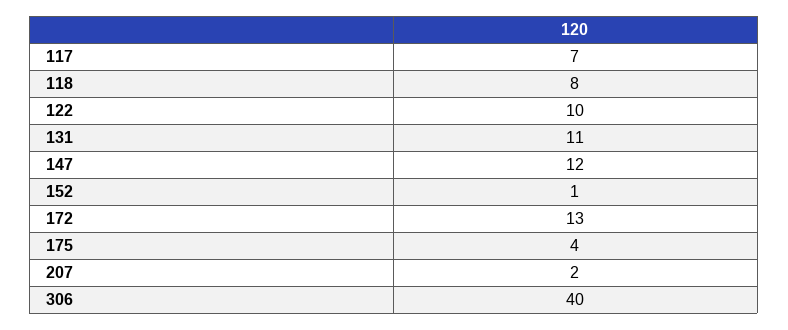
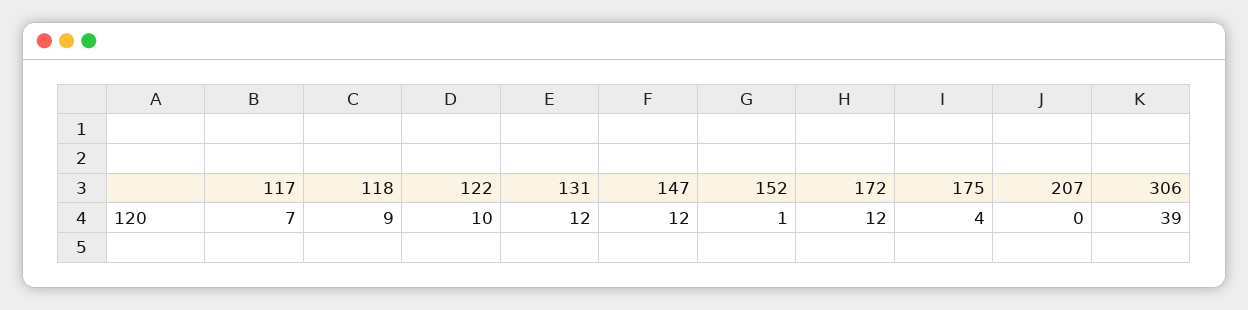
  {
    "117": 7,
-   "118": 8,
+   "118": 9,
    "122": 10,
-   "131": 11,
+   "131": 12,
    "147": 12,
    "152": 1,
-   "172": 13,
+   "172": 12,
    "175": 4,
-   "207": 2,
+   "207": 0,
-   "306": 40
+   "306": 39
  }

